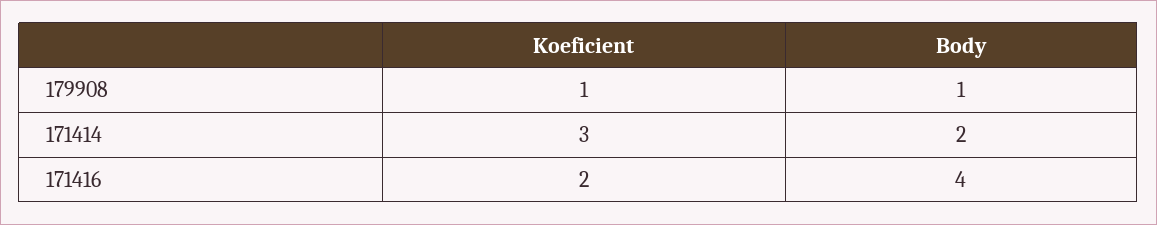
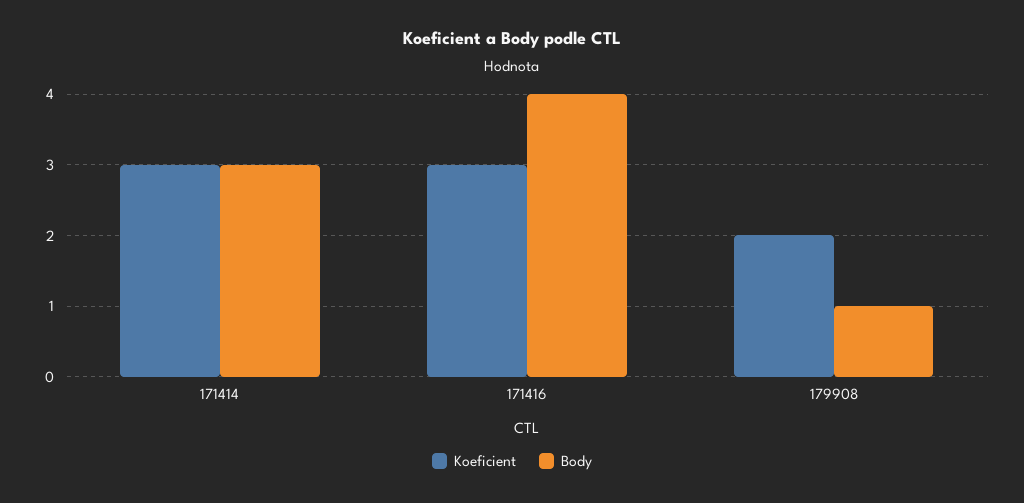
  {
    "Koeficient": {
-     "179908": 1,
+     "179908": 2,
      "171414": 3,
-     "171416": 2
+     "171416": 3
    },
    "Body": {
      "179908": 1,
-     "171414": 2,
+     "171414": 3,
      "171416": 4
    }
  }

